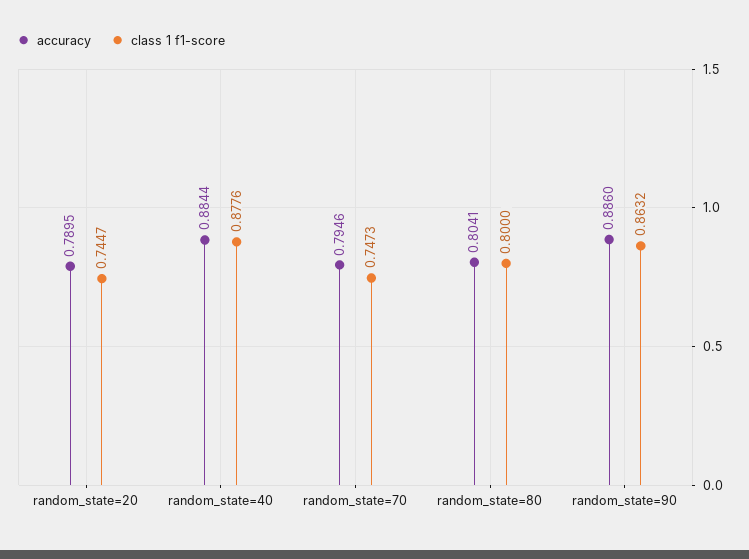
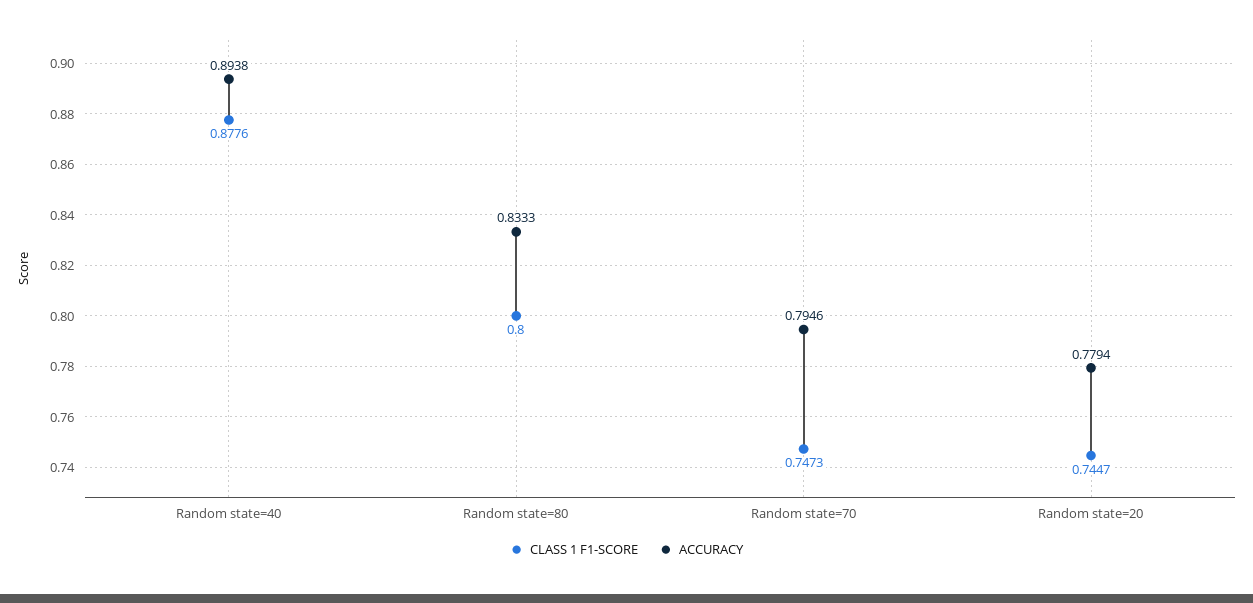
  {
    "accuracy": {
-     "random_state=20": 0.7895,
+     "random_state=20": 0.7794,
-     "random_state=40": 0.8844,
+     "random_state=40": 0.8938,
      "random_state=70": 0.7946,
-     "random_state=80": 0.8041,
+     "random_state=80": 0.8333
-     "random_state=90": 0.886
    },
    "class 1 f1-score": {
      "random_state=20": 0.7447,
      "random_state=40": 0.8776,
      "random_state=70": 0.7473,
-     "random_state=80": 0.8,
+     "random_state=80": 0.8
-     "random_state=90": 0.8632
    }
  }

